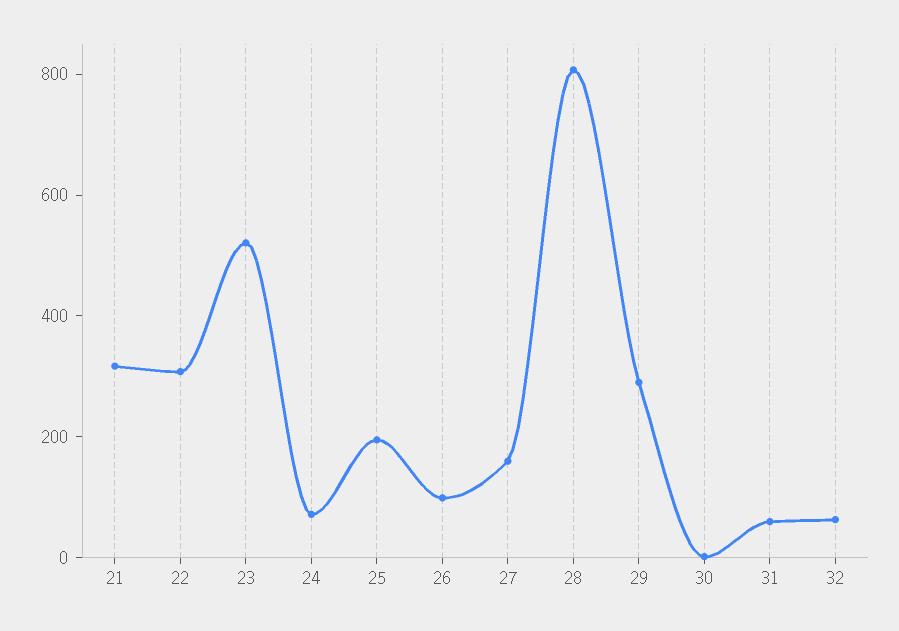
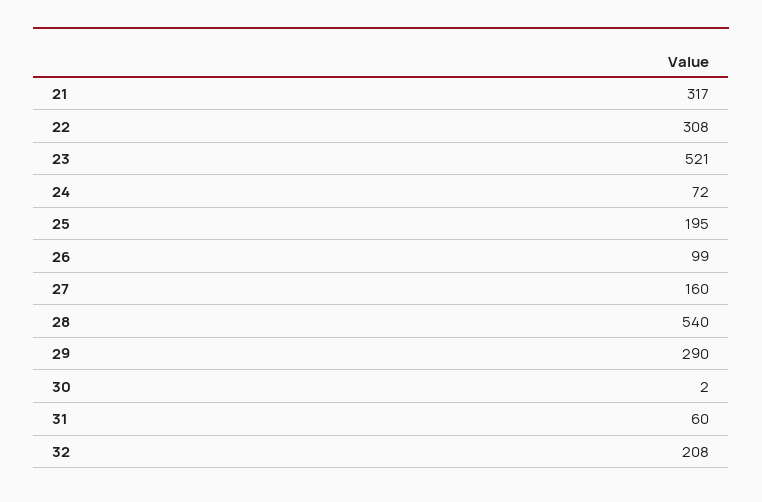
  {
    "21": 317,
    "22": 308,
    "23": 521,
    "24": 72,
    "25": 195,
    "26": 99,
    "27": 160,
-   "28": 800,
+   "28": 540,
    "29": 290,
    "30": 2,
    "31": 60,
-   "32": 50
+   "32": 208
  }

